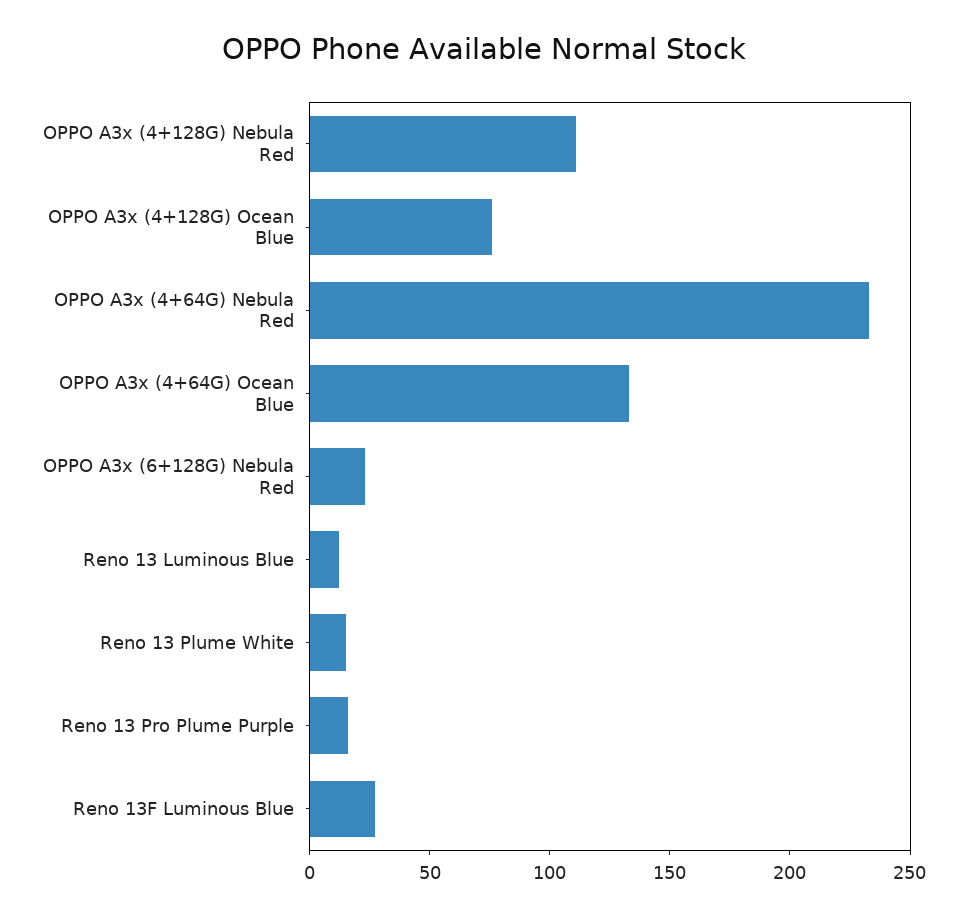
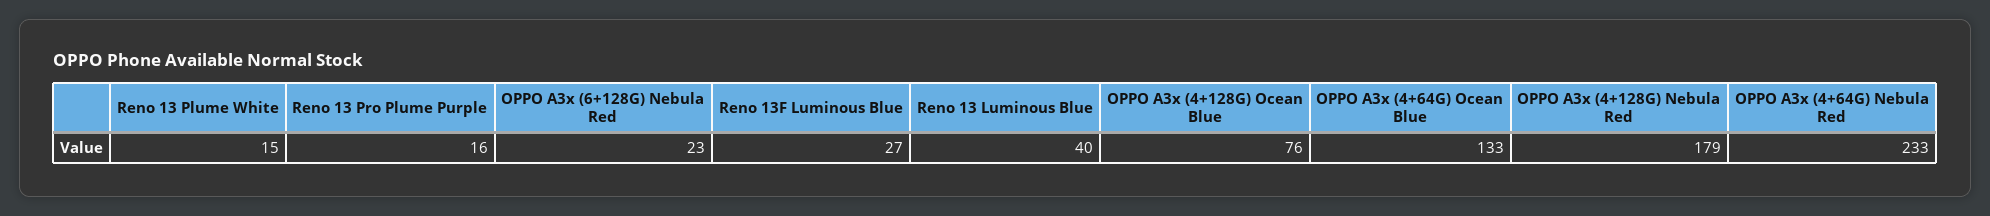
  {
-   "OPPO A3x (4+128G) Nebula Red": 110,
+   "OPPO A3x (4+128G) Nebula Red": 179,
    "OPPO A3x (4+128G) Ocean Blue": 76,
    "OPPO A3x (4+64G) Nebula Red": 233,
    "OPPO A3x (4+64G) Ocean Blue": 133,
    "OPPO A3x (6+128G) Nebula Red": 23,
-   "Reno 13 Luminous Blue": 10,
+   "Reno 13 Luminous Blue": 40,
    "Reno 13 Plume White": 15,
    "Reno 13 Pro Plume Purple": 16,
    "Reno 13F Luminous Blue": 27
  }

